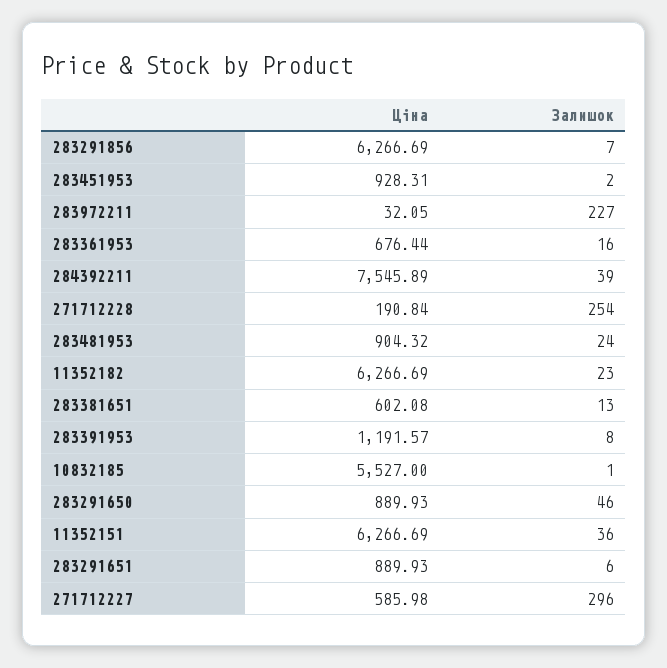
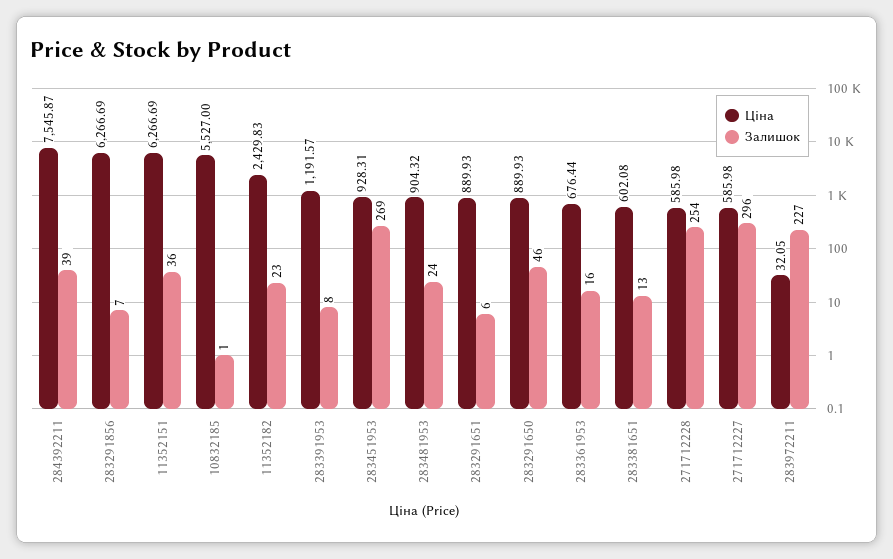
  {
    "Ціна": {
      "283291856": 6266.69,
      "283451953": 928.31,
      "283972211": 32.05,
      "283361953": 676.44,
-     "284392211": 7545.89,
+     "284392211": 7545.87,
-     "271712228": 190.84,
+     "271712228": 585.98,
      "283481953": 904.32,
-     "11352182": 6266.69,
+     "11352182": 2429.83,
      "283381651": 602.08,
      "283391953": 1191.57,
      "10832185": 5527,
      "283291650": 889.93,
      "11352151": 6266.69,
      "283291651": 889.93,
      "271712227": 585.98
    },
    "Залишок": {
      "283291856": 7,
-     "283451953": 2,
+     "283451953": 269,
      "283972211": 227,
      "283361953": 16,
      "284392211": 39,
      "271712228": 254,
      "283481953": 24,
      "11352182": 23,
      "283381651": 13,
      "283391953": 8,
      "10832185": 1,
      "283291650": 46,
      "11352151": 36,
      "283291651": 6,
      "271712227": 296
    }
  }

